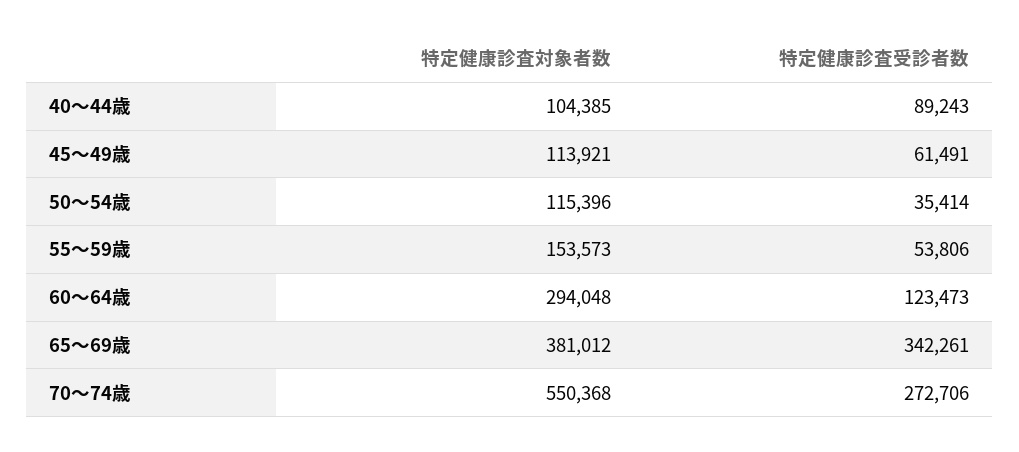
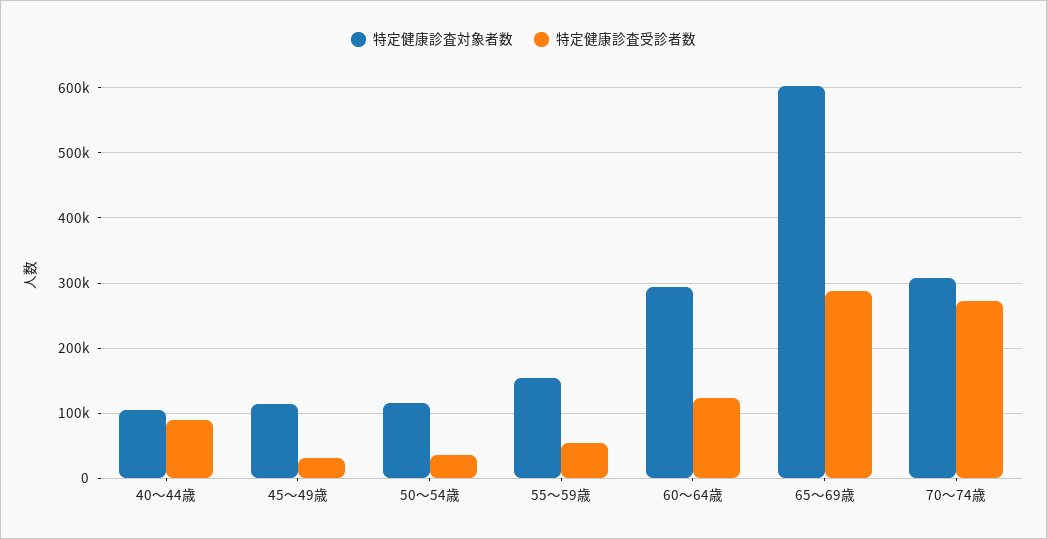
  {
    "特定健康診査対象者数": {
      "40～44歳": 104385,
      "45～49歳": 113921,
      "50～54歳": 115396,
      "55～59歳": 153573,
      "60～64歳": 294048,
-     "65～69歳": 381012,
+     "65～69歳": 600000,
-     "70～74歳": 550368
+     "70～74歳": 310000
    },
    "特定健康診査受診者数": {
      "40～44歳": 89243,
-     "45～49歳": 61491,
+     "45～49歳": 30000,
      "50～54歳": 35414,
      "55～59歳": 53806,
      "60～64歳": 123473,
-     "65～69歳": 342261,
+     "65～69歳": 290000,
      "70～74歳": 272706
    }
  }

